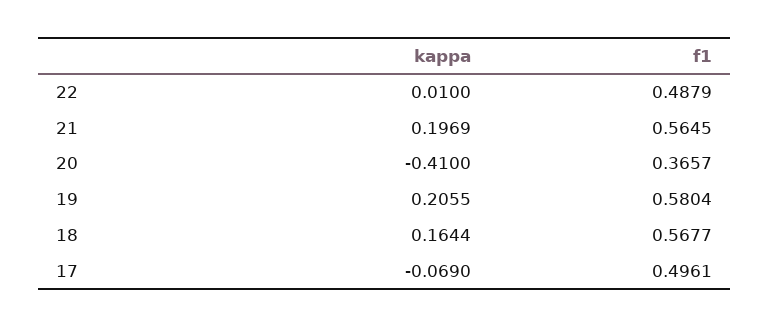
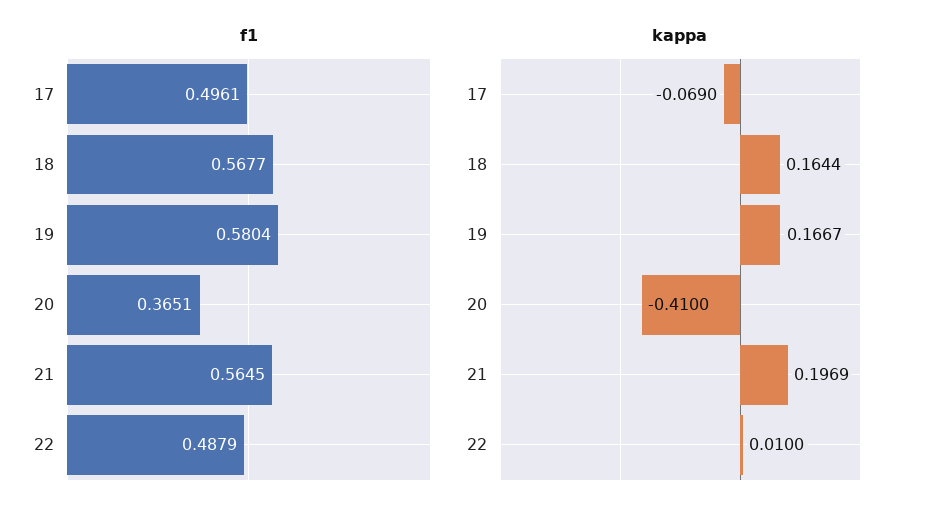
  {
    "kappa": {
      "22": 0.01,
      "21": 0.1969,
      "20": -0.41,
-     "19": 0.2055,
+     "19": 0.1667,
      "18": 0.1644,
      "17": -0.069
    },
    "f1": {
      "22": 0.4879,
      "21": 0.5645,
-     "20": 0.3657,
+     "20": 0.3651,
      "19": 0.5804,
      "18": 0.5677,
      "17": 0.4961
    }
  }

